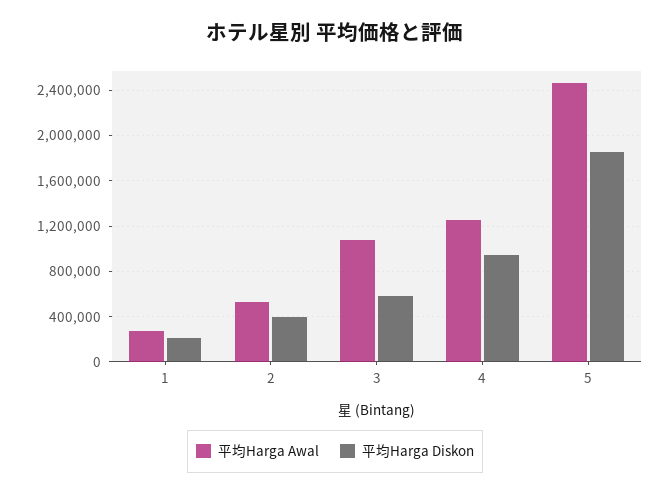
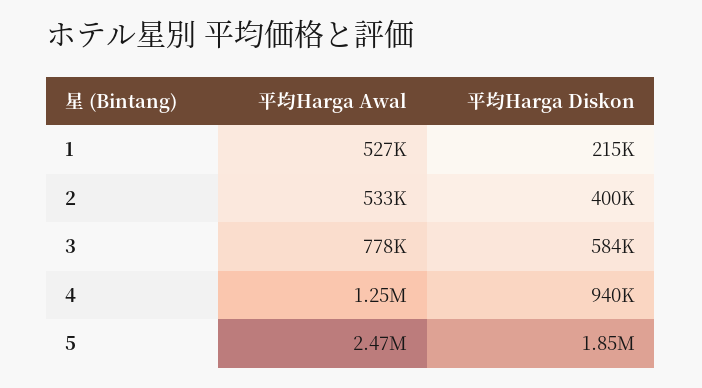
  {
    "平均Harga Awal": {
-     "1": 300000,
+     "1": 527000,
      "2": 533000,
-     "3": 1100000,
+     "3": 778000,
      "4": 1250000,
      "5": 2470000
    },
    "平均Harga Diskon": {
      "1": 215000,
      "2": 400000,
      "3": 584000,
      "4": 940000,
      "5": 1850000
    }
  }

